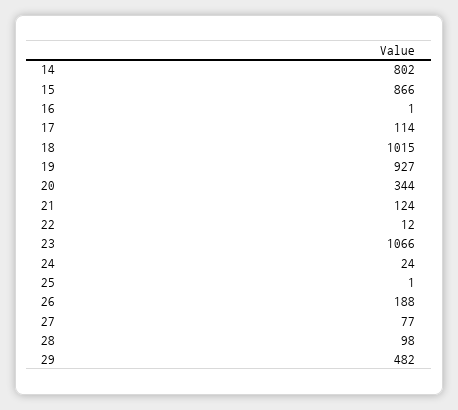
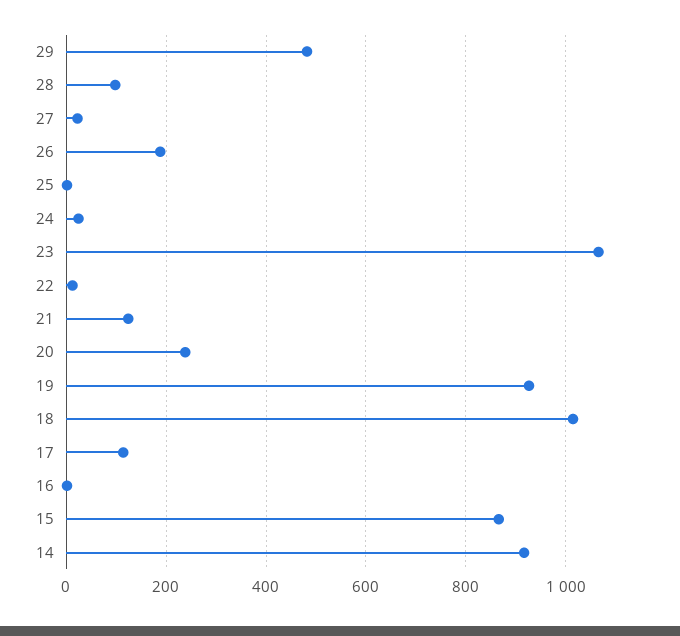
  {
-   "14": 802,
+   "14": 920,
    "15": 866,
    "16": 1,
    "17": 114,
    "18": 1015,
    "19": 927,
-   "20": 344,
+   "20": 240,
    "21": 124,
    "22": 12,
    "23": 1066,
    "24": 24,
    "25": 1,
    "26": 188,
-   "27": 77,
+   "27": 20,
    "28": 98,
    "29": 482
  }

